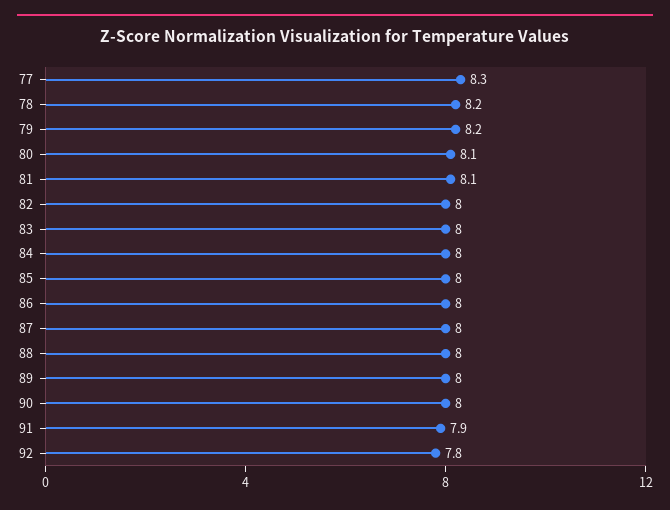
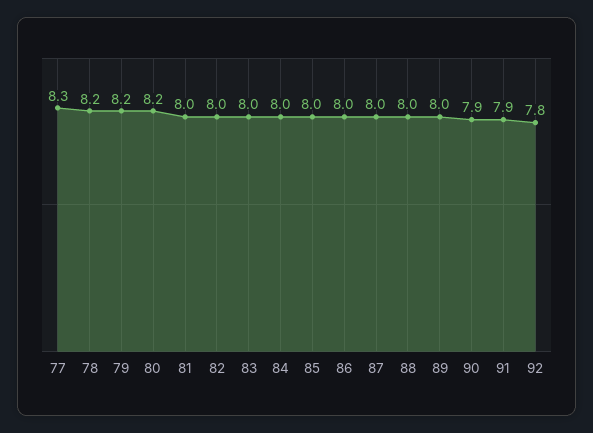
  {
    "77": 8.3,
    "78": 8.2,
    "79": 8.2,
-   "80": 8.1,
+   "80": 8.2,
-   "81": 8.1,
+   "81": 8,
    "82": 8,
    "83": 8,
    "84": 8,
    "85": 8,
    "86": 8,
    "87": 8,
    "88": 8,
    "89": 8,
-   "90": 8,
+   "90": 7.9,
    "91": 7.9,
    "92": 7.8
  }

